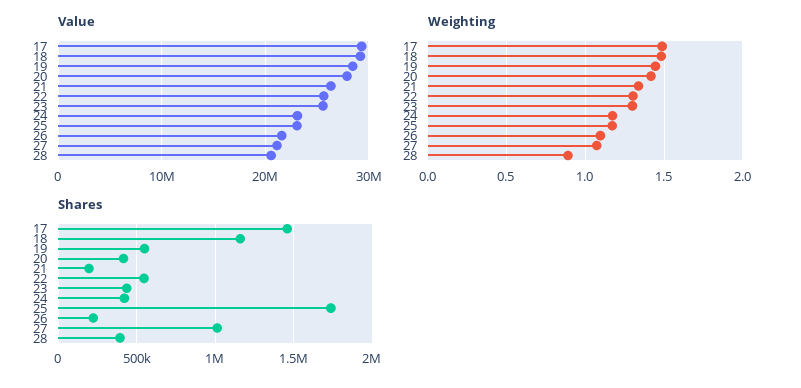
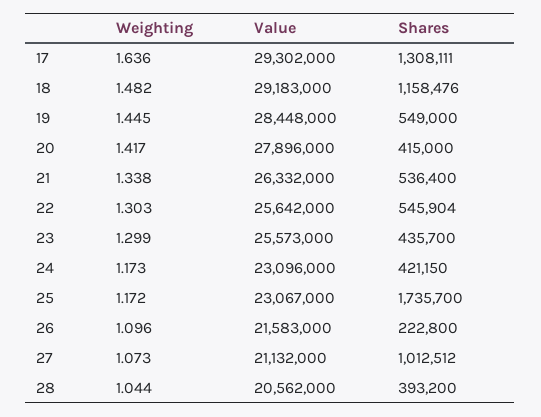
  {
    "Value": {
      "17": 29302000,
      "18": 29183000,
      "19": 28448000,
      "20": 27896000,
      "21": 26332000,
      "22": 25642000,
      "23": 25573000,
      "24": 23096000,
      "25": 23067000,
      "26": 21583000,
      "27": 21132000,
      "28": 20562000
    },
    "Weighting": {
-     "17": 1.5,
+     "17": 1.636,
      "18": 1.482,
      "19": 1.445,
      "20": 1.417,
      "21": 1.338,
      "22": 1.303,
      "23": 1.299,
      "24": 1.173,
      "25": 1.172,
      "26": 1.096,
      "27": 1.073,
-     "28": 0.9
+     "28": 1.044
    },
    "Shares": {
-     "17": 1450000,
+     "17": 1308111,
      "18": 1158476,
      "19": 549000,
      "20": 415000,
-     "21": 200000,
+     "21": 536400,
      "22": 545904,
      "23": 435700,
      "24": 421150,
      "25": 1735700,
      "26": 222800,
      "27": 1012512,
      "28": 393200
    }
  }

